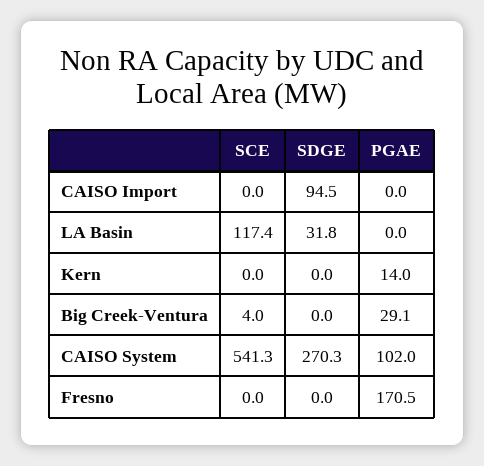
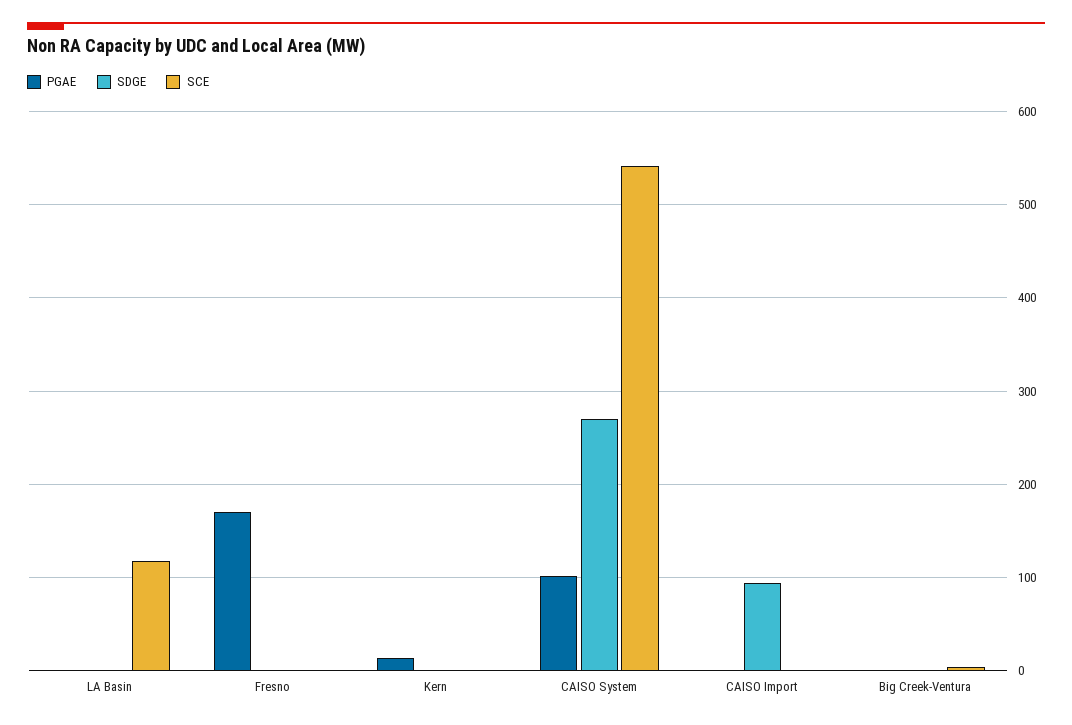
  {
    "SCE": {
      "CAISO Import": 0,
      "LA Basin": 117.4,
      "Kern": 0,
      "Big Creek-Ventura": 4,
      "CAISO System": 541.3,
      "Fresno": 0
    },
    "SDGE": {
      "CAISO Import": 94.5,
-     "LA Basin": 31.8,
+     "LA Basin": 0,
      "Kern": 0,
      "Big Creek-Ventura": 0,
      "CAISO System": 270.3,
      "Fresno": 0
    },
    "PGAE": {
      "CAISO Import": 0,
      "LA Basin": 0,
      "Kern": 14,
-     "Big Creek-Ventura": 29.1,
+     "Big Creek-Ventura": 0,
      "CAISO System": 102,
      "Fresno": 170.5
    }
  }

